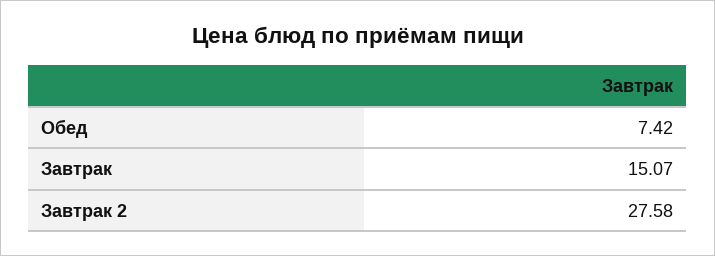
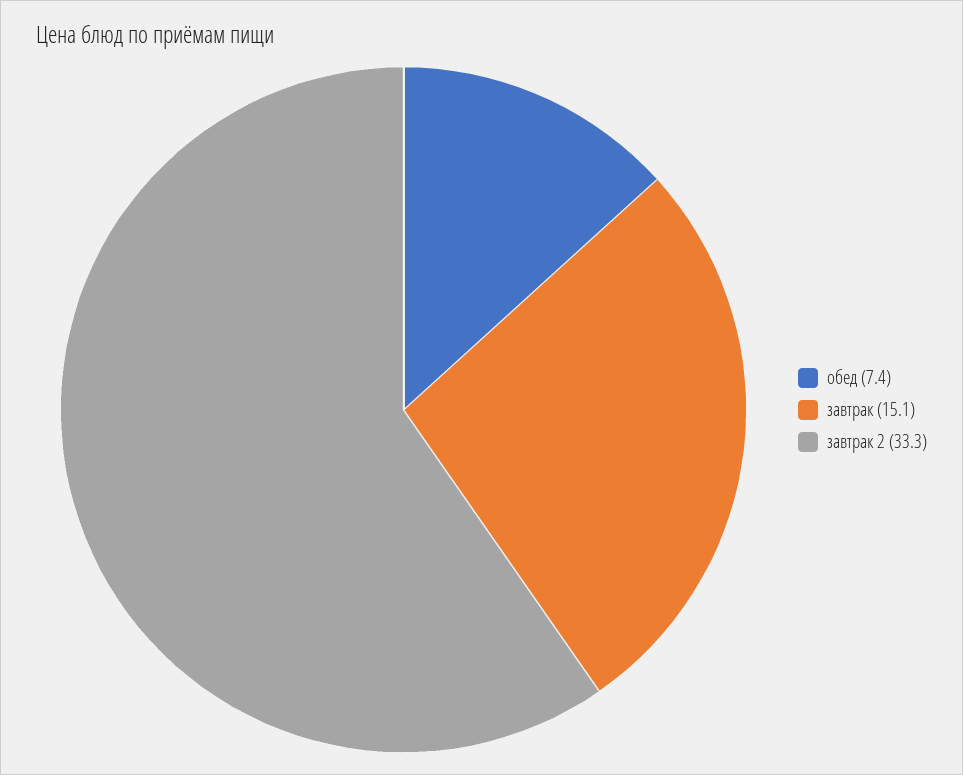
  {
    "Обед": 7.42,
    "Завтрак": 15.07,
-   "Завтрак 2": 27.58
+   "Завтрак 2": 33.3
  }

